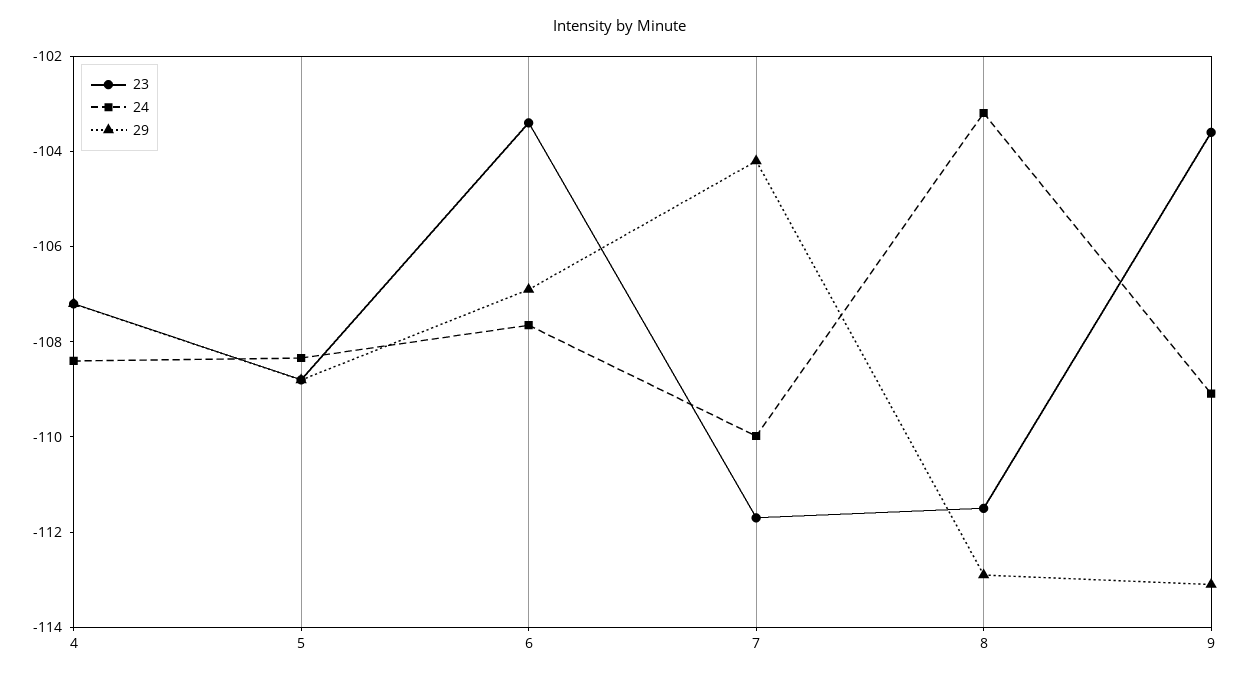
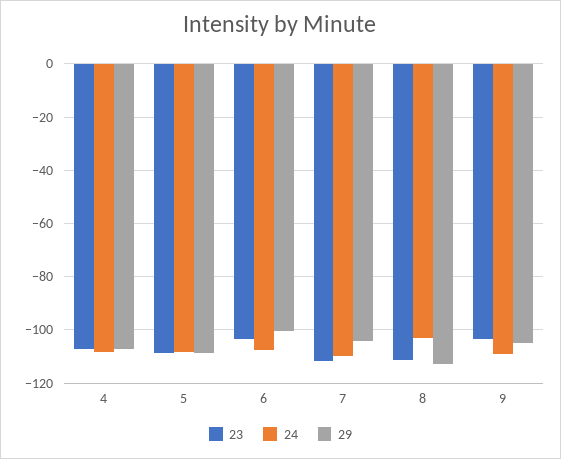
  {
    "23": {
      "4": -107,
      "5": -109,
      "6": -103.5,
      "7": -111.5,
      "8": -111.5,
      "9": -103.5
    },
    "24": {
      "4": -108.5,
      "5": -108.5,
      "6": -107.5,
      "7": -110,
      "8": -103,
      "9": -109
    },
    "29": {
      "4": -107,
      "5": -109,
-     "6": -107,
+     "6": -100,
      "7": -104,
      "8": -113,
-     "9": -113
+     "9": -105
    }
  }

